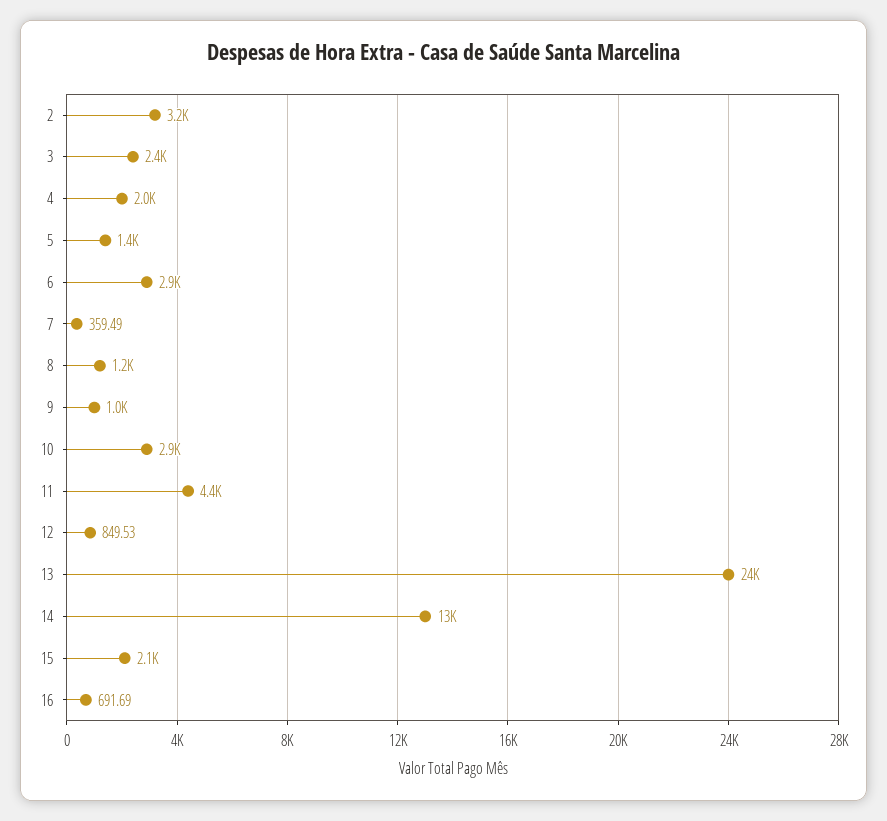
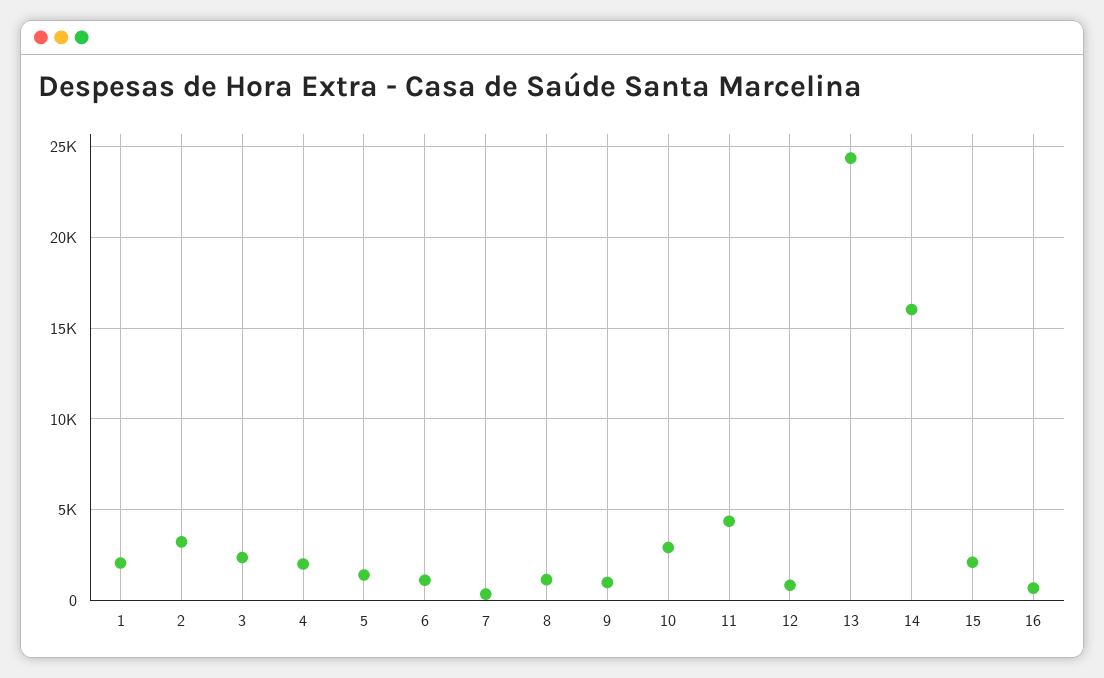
  {
    "2": 3200,
    "3": 2400,
    "4": 2000,
    "5": 1400,
-   "6": 2900,
+   "6": 1000,
    "7": 359.49,
    "8": 1200,
    "9": 1000,
    "10": 2900,
    "11": 4400,
    "12": 849.53,
    "13": 24000,
-   "14": 13000,
+   "14": 16000,
    "15": 2100,
-   "16": 691.69
+   "16": 691.69,
+   "1": 2000
  }

